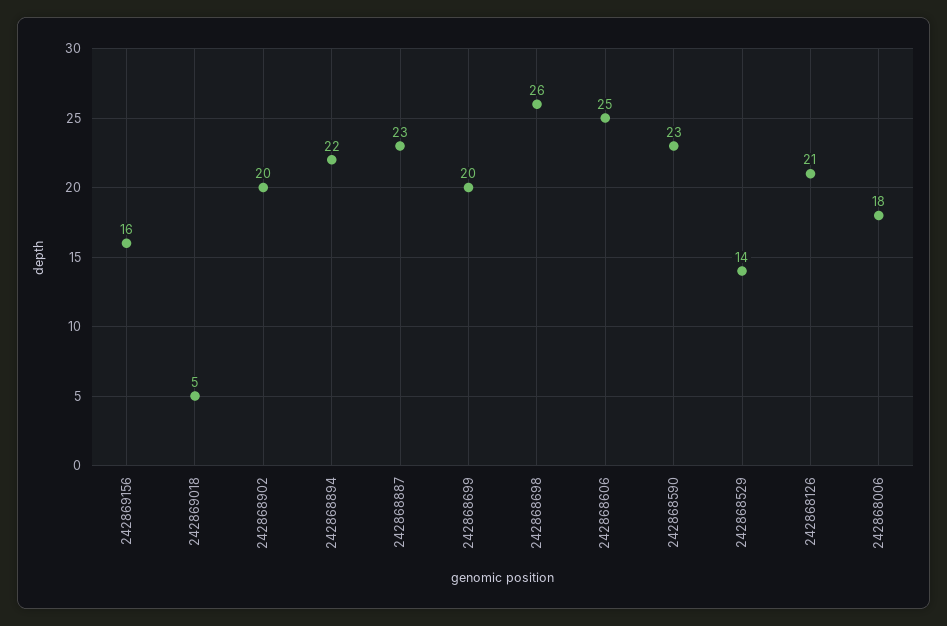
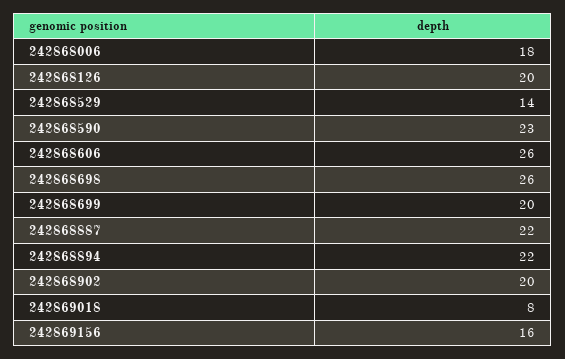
  {
    "242869156": 16,
-   "242869018": 5,
+   "242869018": 8,
    "242868902": 20,
    "242868894": 22,
-   "242868887": 23,
+   "242868887": 22,
    "242868699": 20,
    "242868698": 26,
-   "242868606": 25,
+   "242868606": 26,
    "242868590": 23,
    "242868529": 14,
-   "242868126": 21,
+   "242868126": 20,
    "242868006": 18
  }

